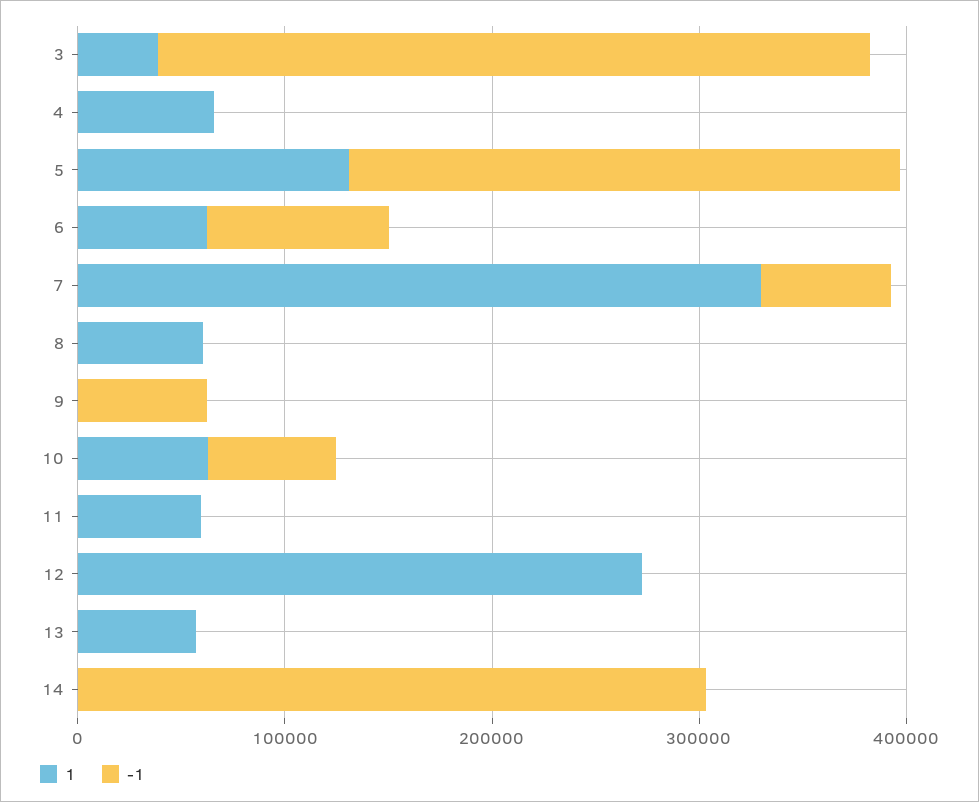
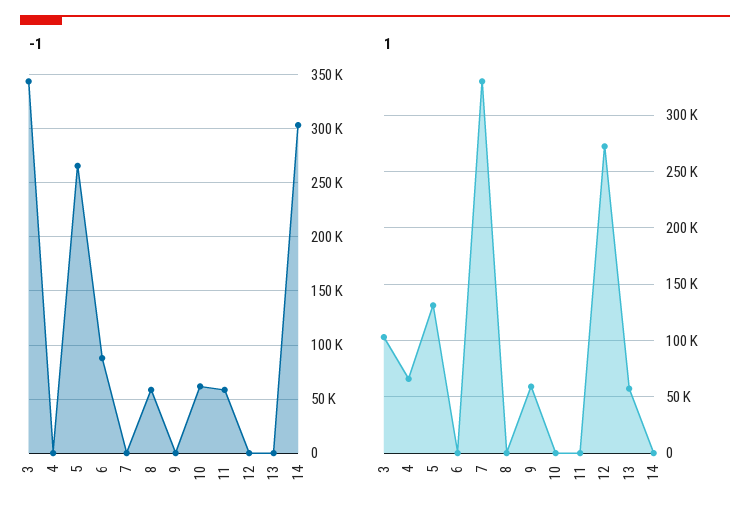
  {
    "1": {
-     "3": 40000,
+     "3": 100000,
      "4": 70000,
      "5": 130000,
-     "6": 60000,
+     "6": 0,
      "7": 330000,
-     "8": 60000,
+     "8": 0,
-     "9": 0,
+     "9": 60000,
-     "10": 60000,
+     "10": 0,
-     "11": 60000,
+     "11": 0,
      "12": 270000,
      "13": 60000,
      "14": 0
    },
    "-1": {
      "3": 340000,
      "4": 0,
      "5": 270000,
      "6": 90000,
-     "7": 60000,
+     "7": 0,
-     "8": 0,
+     "8": 60000,
-     "9": 60000,
+     "9": 0,
      "10": 60000,
-     "11": 0,
+     "11": 60000,
      "12": 0,
      "13": 0,
      "14": 300000
    }
  }

